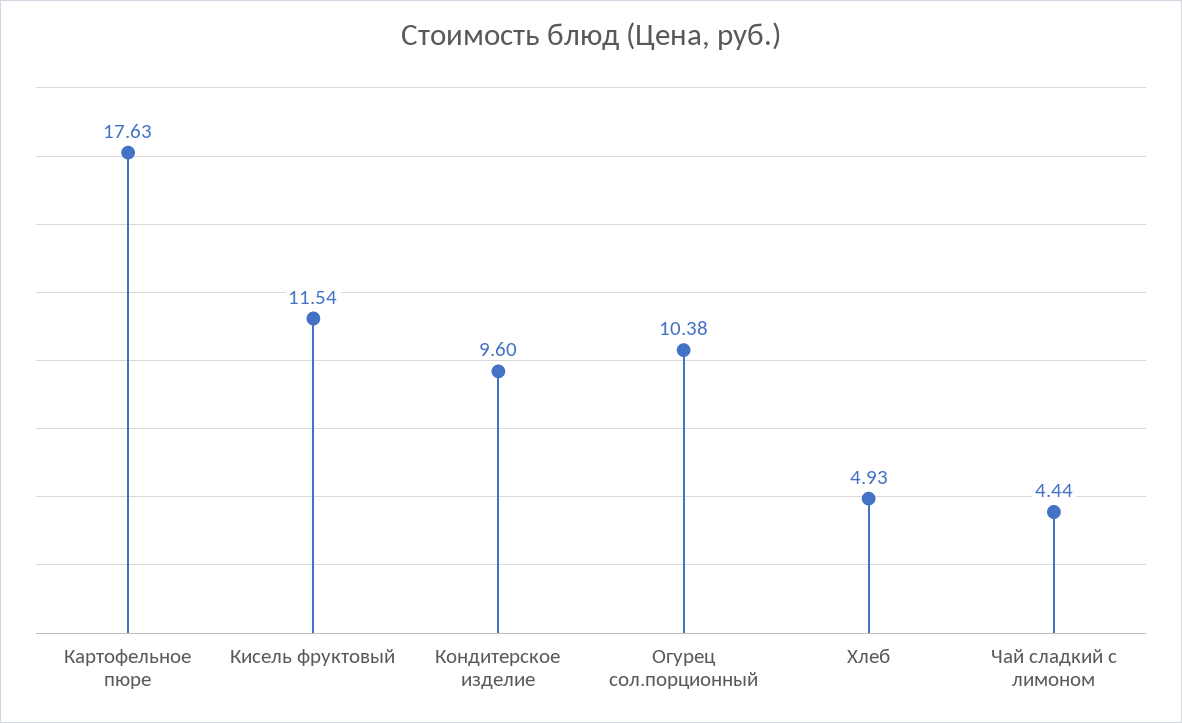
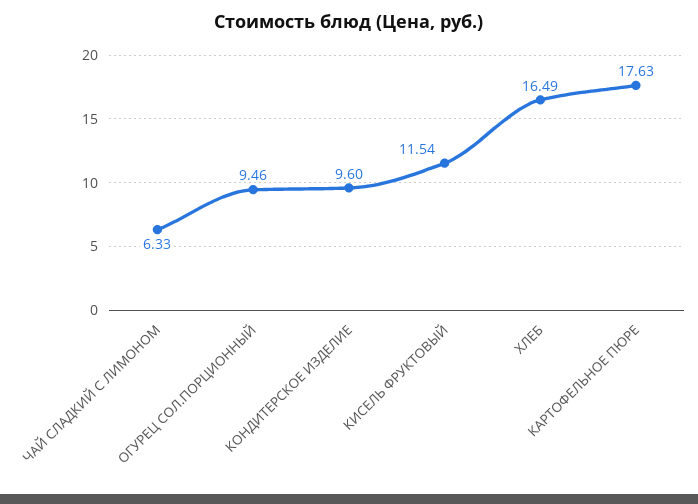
  {
    "Картофельное пюре": 17.63,
    "Кисель фруктовый": 11.54,
    "Кондитерское изделие": 9.6,
-   "Огурец сол.порционный": 10.38,
+   "Огурец сол.порционный": 9.46,
-   "Хлеб": 4.93,
+   "Хлеб": 16.49,
-   "Чай сладкий с лимоном": 4.44
+   "Чай сладкий с лимоном": 6.33
  }

